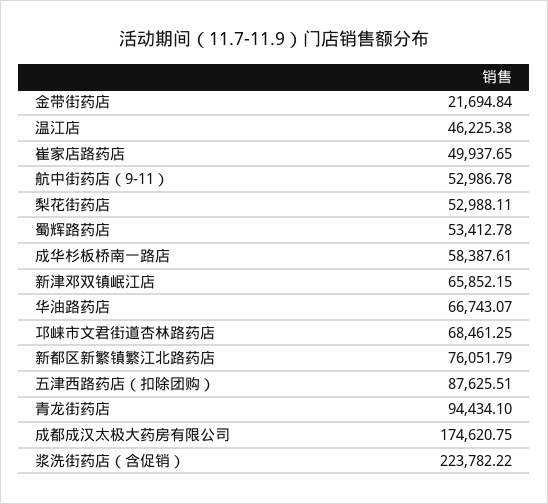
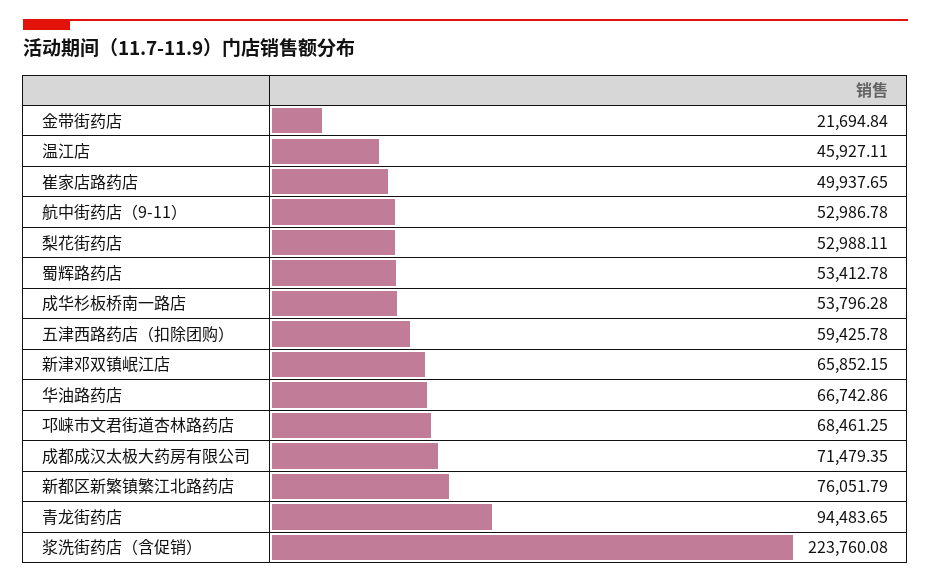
  {
    "金带街药店": 21694.84,
-   "温江店": 46225.38,
+   "温江店": 45927.11,
    "崔家店路药店": 49937.65,
    "航中街药店（9-11）": 52986.78,
    "梨花街药店": 52988.11,
    "蜀辉路药店": 53412.78,
-   "成华杉板桥南一路店": 58387.61,
+   "成华杉板桥南一路店": 53796.28,
    "新津邓双镇岷江店": 65852.15,
-   "华油路药店": 66743.07,
+   "华油路药店": 66742.86,
    "邛崃市文君街道杏林路药店": 68461.25,
    "新都区新繁镇繁江北路药店": 76051.79,
-   "五津西路药店（扣除团购）": 87625.51,
+   "五津西路药店（扣除团购）": 59425.78,
-   "青龙街药店": 94434.1,
+   "青龙街药店": 94483.65,
-   "成都成汉太极大药房有限公司": 174620.75,
+   "成都成汉太极大药房有限公司": 71479.35,
-   "浆洗街药店（含促销）": 223782.22
+   "浆洗街药店（含促销）": 223760.08
  }

